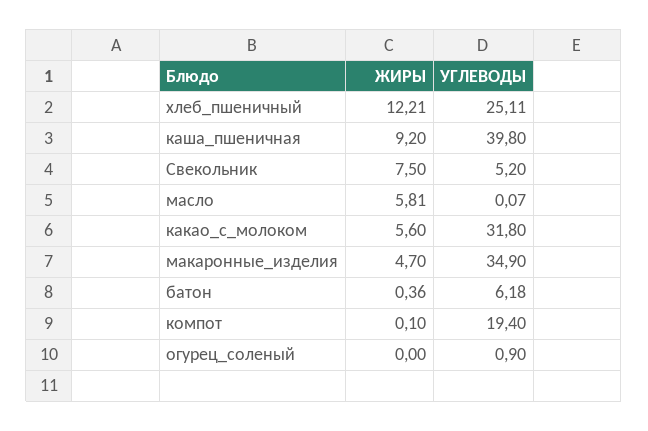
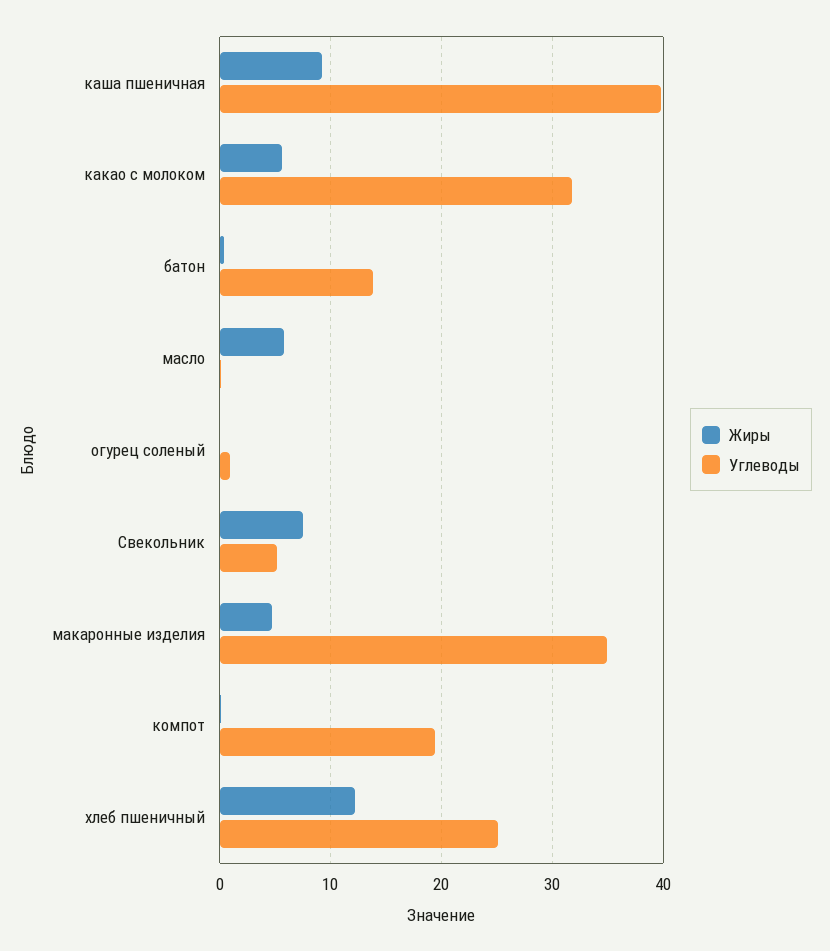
  {
    "ЖИРЫ": {
      "хлеб_пшеничный": 12.21,
      "каша_пшеничная": 9.2,
      "Свекольник": 7.5,
      "масло": 5.81,
      "какао_с_молоком": 5.6,
      "макаронные_изделия": 4.7,
      "батон": 0.36,
      "компот": 0.1,
      "огурец_соленый": 0
    },
    "УГЛЕВОДЫ": {
      "хлеб_пшеничный": 25.11,
      "каша_пшеничная": 39.8,
      "Свекольник": 5.2,
      "масло": 0.07,
      "какао_с_молоком": 31.8,
      "макаронные_изделия": 34.9,
-     "батон": 6.18,
+     "батон": 14,
      "компот": 19.4,
      "огурец_соленый": 0.9
    }
  }

